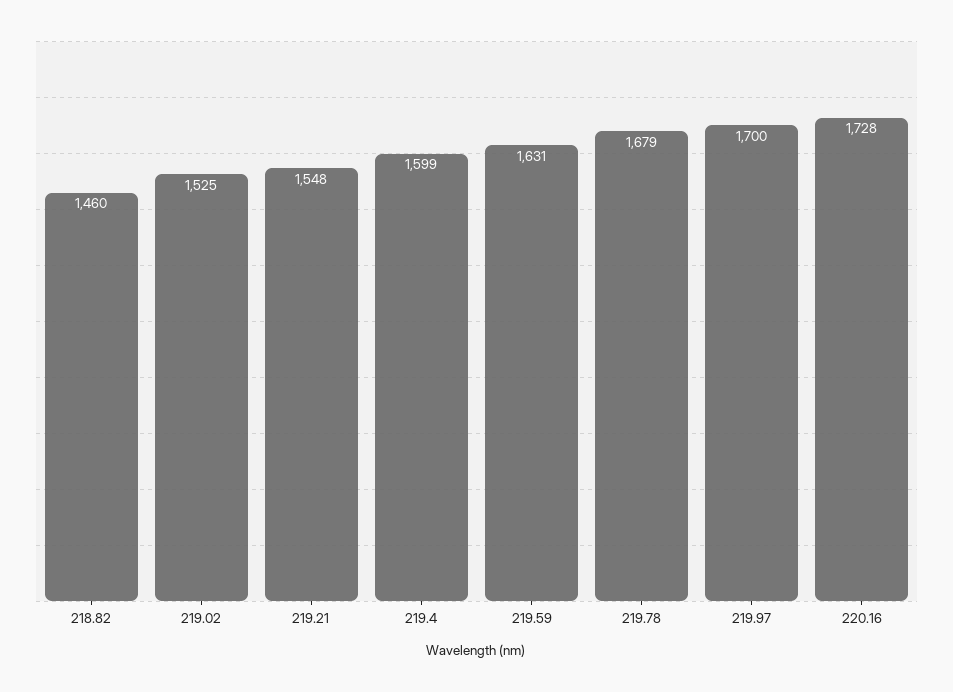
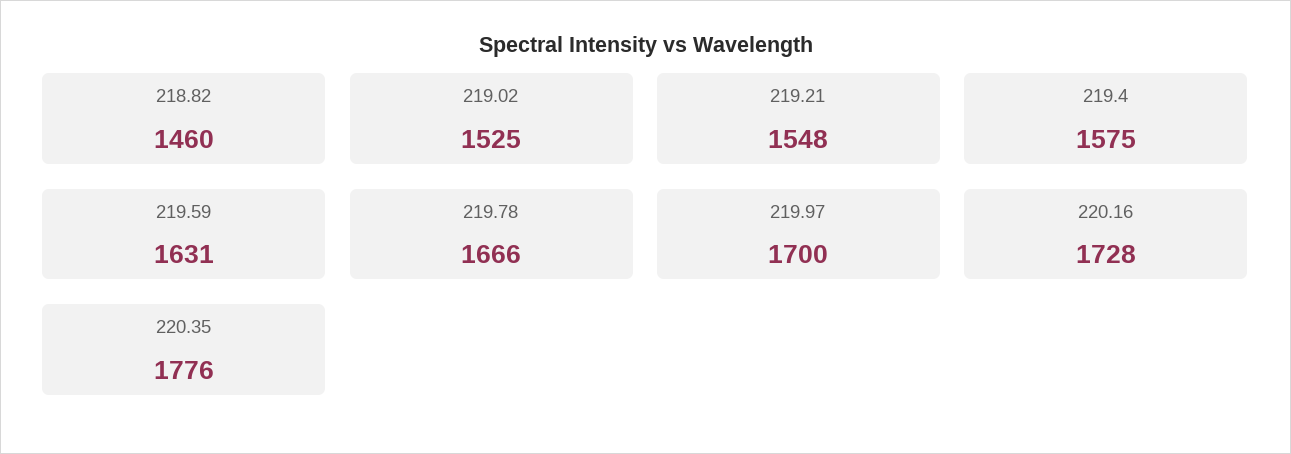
  {
    "218.82": 1460,
    "219.02": 1525,
    "219.21": 1548,
-   "219.4": 1599,
+   "219.4": 1575,
    "219.59": 1631,
-   "219.78": 1679,
+   "219.78": 1666,
    "219.97": 1700,
-   "220.16": 1728
+   "220.16": 1728,
+   "220.35": 1776
  }

